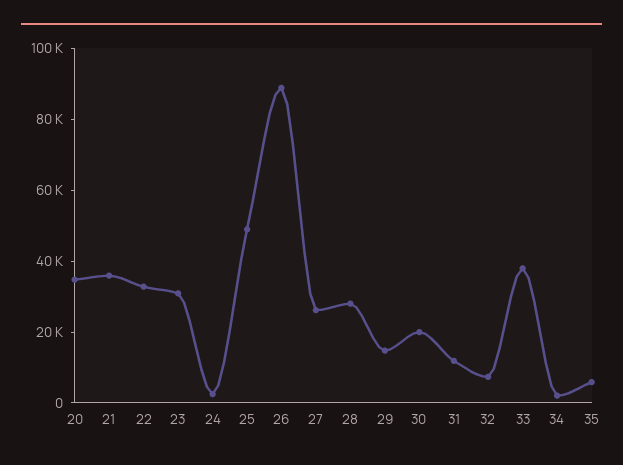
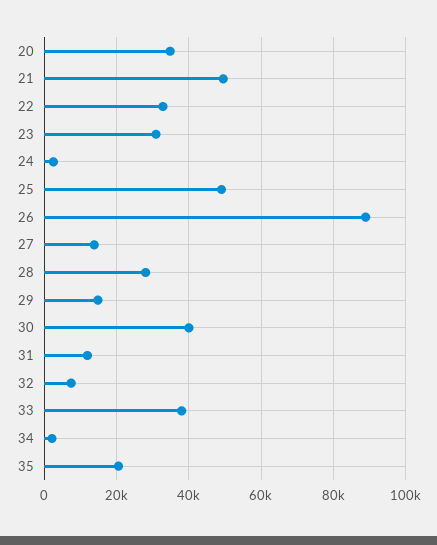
  {
    "20": 34000,
-   "21": 35000,
+   "21": 50000,
    "22": 32000,
    "23": 30000,
    "24": 2000,
    "25": 50000,
    "26": 88000,
-   "27": 25000,
+   "27": 14000,
    "28": 28000,
    "29": 14000,
-   "30": 20000,
+   "30": 40000,
    "31": 12000,
    "32": 8000,
    "33": 38000,
    "34": 2000,
-   "35": 5000
+   "35": 20000
  }

